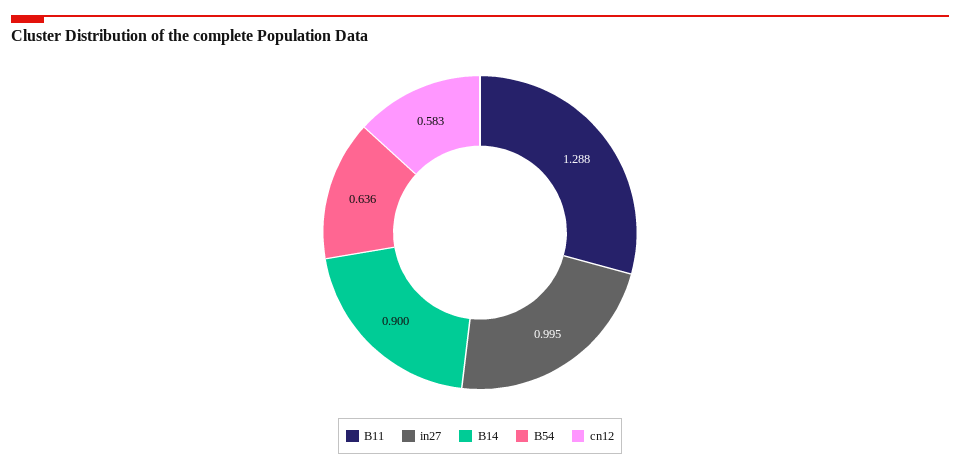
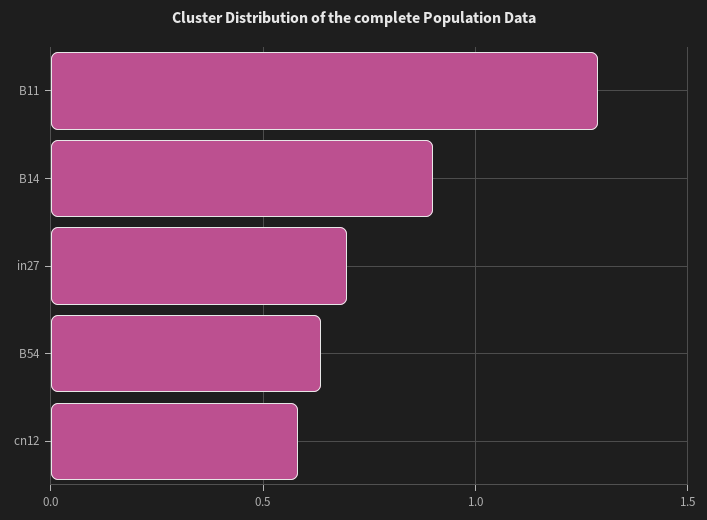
  {
    "B11": 1.288,
-   "in27": 0.995,
+   "in27": 0.7,
    "B14": 0.9,
    "B54": 0.636,
    "cn12": 0.583
  }

